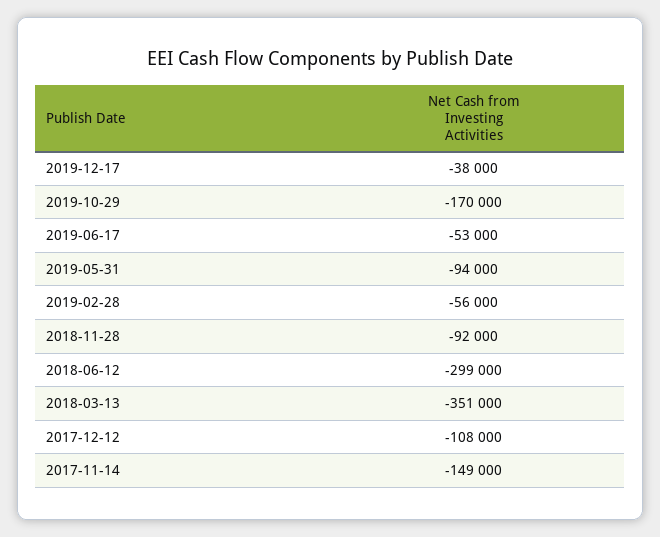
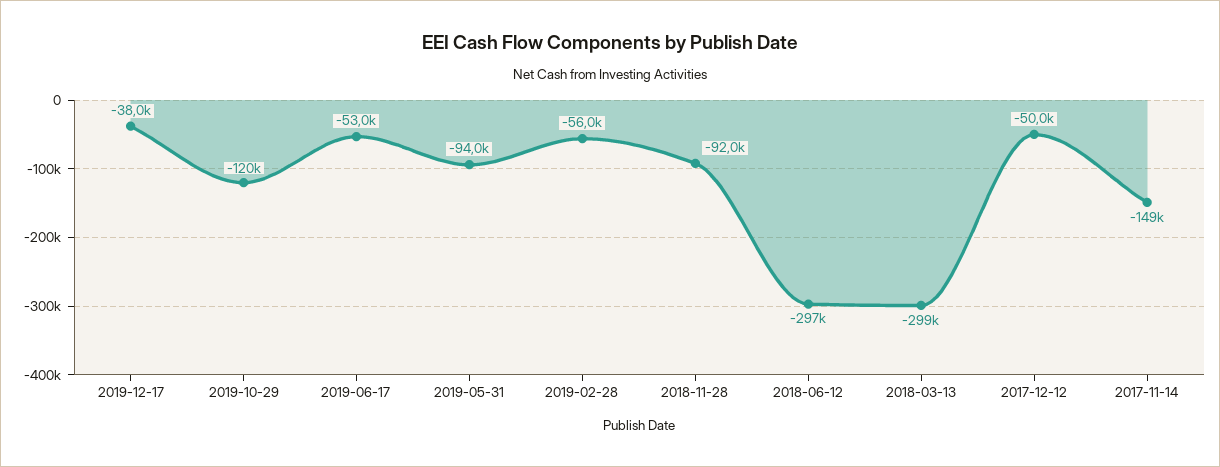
  {
    "2019-12-17": -38000,
-   "2019-10-29": -170000,
+   "2019-10-29": -120000,
    "2019-06-17": -53000,
    "2019-05-31": -94000,
    "2019-02-28": -56000,
    "2018-11-28": -92000,
-   "2018-06-12": -299000,
+   "2018-06-12": -297000,
-   "2018-03-13": -351000,
+   "2018-03-13": -299000,
-   "2017-12-12": -108000,
+   "2017-12-12": -50000,
    "2017-11-14": -149000
  }

